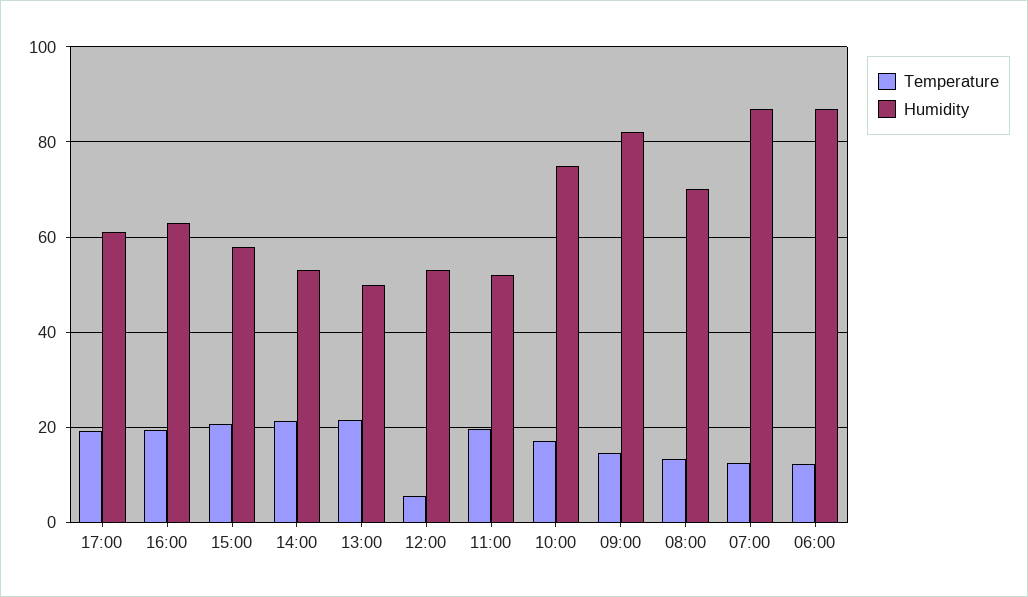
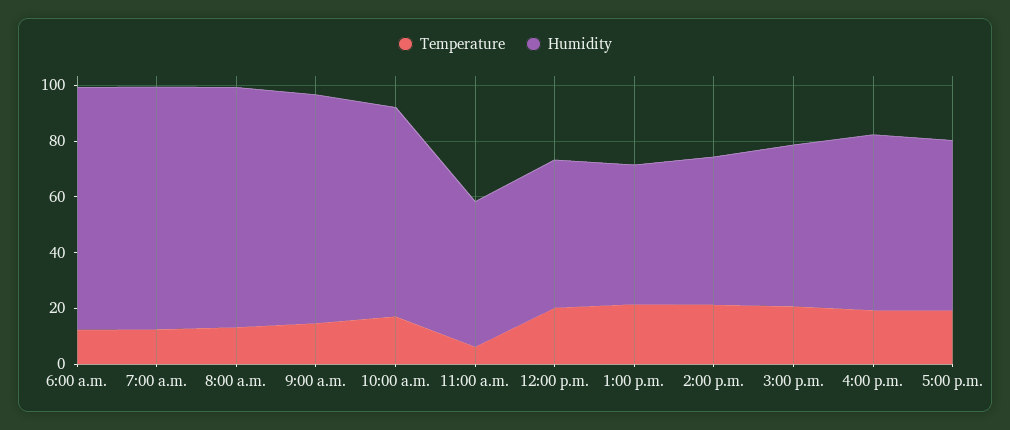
  {
    "Temperature": {
      "17:00": 20,
      "16:00": 20,
      "15:00": 20,
      "14:00": 22,
      "13:00": 22,
-     "12:00": 6,
+     "12:00": 20,
-     "11:00": 20,
+     "11:00": 5,
      "10:00": 18,
      "09:00": 14,
      "08:00": 14,
      "07:00": 12,
      "06:00": 12
    },
    "Humidity": {
      "17:00": 62,
      "16:00": 64,
      "15:00": 58,
      "14:00": 54,
      "13:00": 50,
      "12:00": 54,
      "11:00": 52,
      "10:00": 76,
      "09:00": 82,
-     "08:00": 70,
+     "08:00": 85,
      "07:00": 88,
      "06:00": 88
    }
  }

